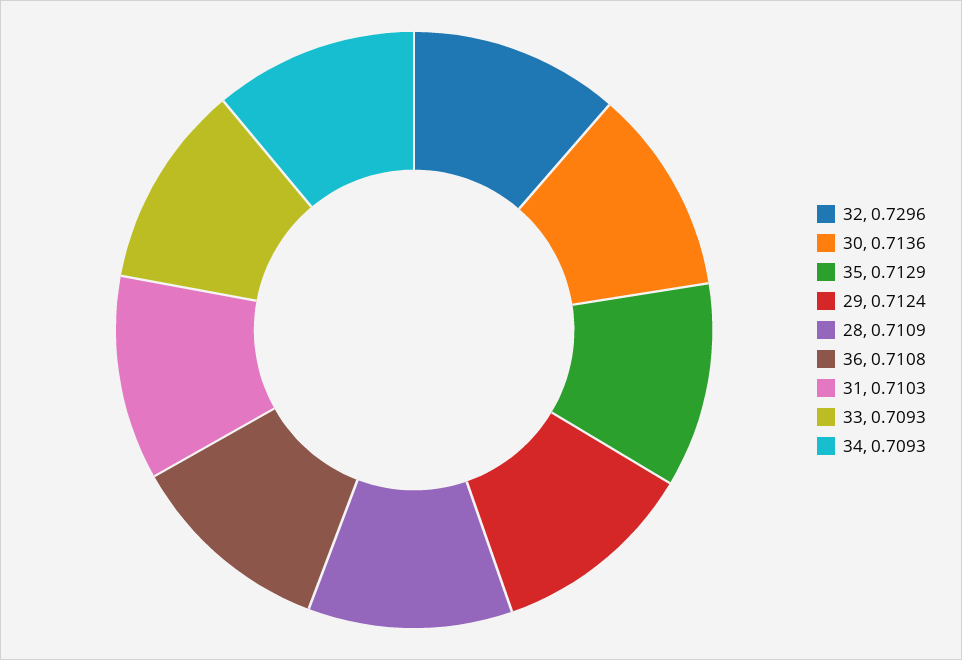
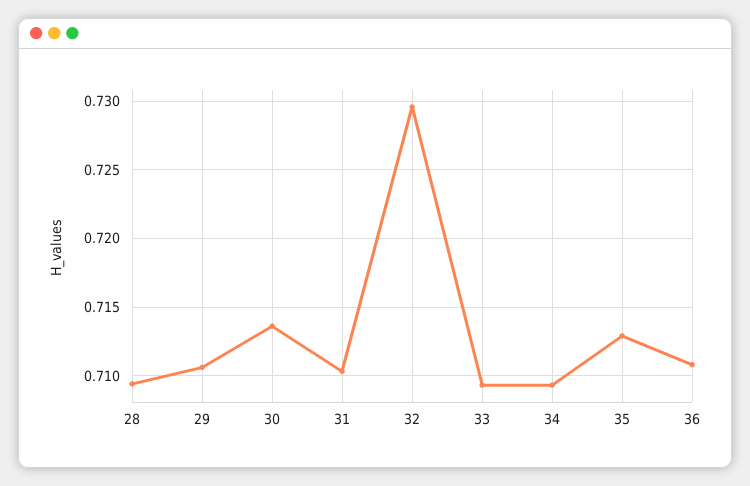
  {
    "32": 0.7296,
    "30": 0.7136,
    "35": 0.7129,
-   "29": 0.7124,
+   "29": 0.7105,
-   "28": 0.7109,
+   "28": 0.7095,
    "36": 0.7108,
    "31": 0.7103,
    "33": 0.7093,
    "34": 0.7093
  }

